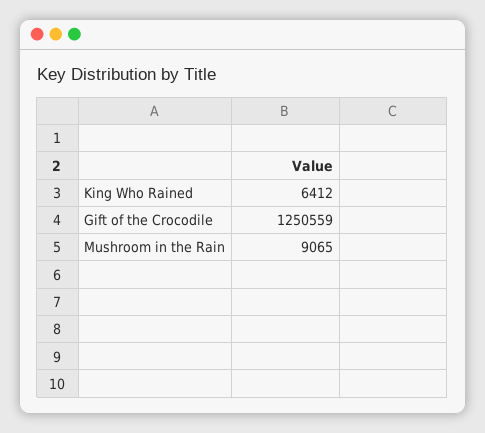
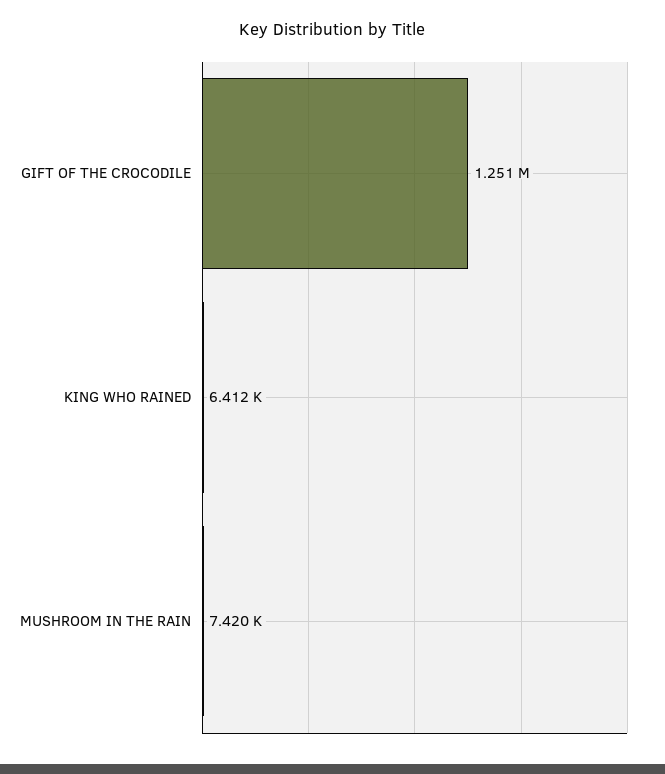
  {
    "King Who Rained": 6412,
    "Gift of the Crocodile": 1250559,
-   "Mushroom in the Rain": 9065
+   "Mushroom in the Rain": 7420
  }

